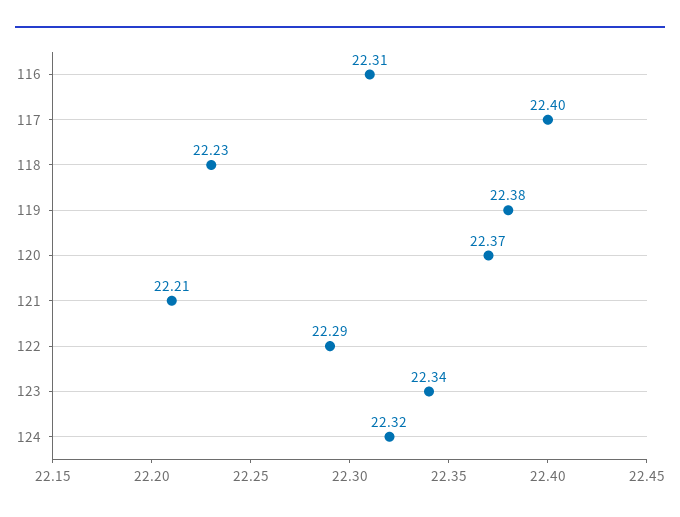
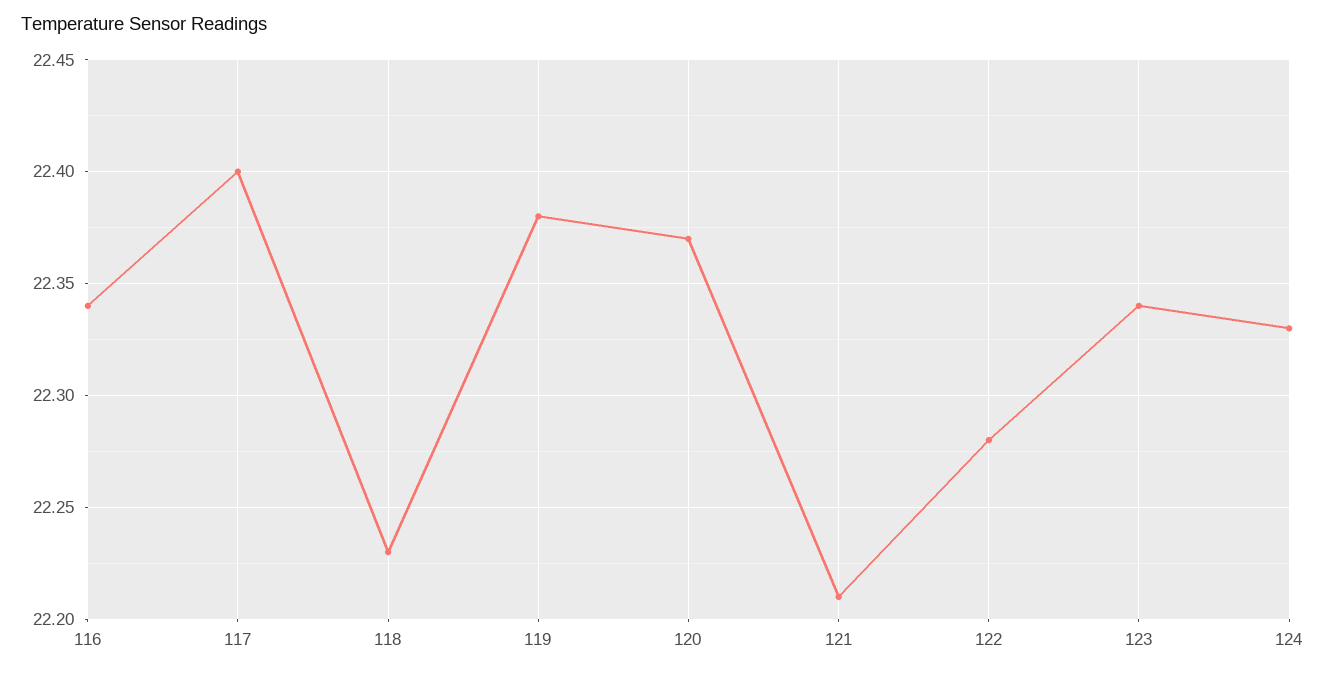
  {
-   "116": 22.31,
+   "116": 22.34,
    "117": 22.4,
    "118": 22.23,
    "119": 22.38,
    "120": 22.37,
    "121": 22.21,
-   "122": 22.29,
+   "122": 22.28,
    "123": 22.34,
-   "124": 22.32
+   "124": 22.33
  }

